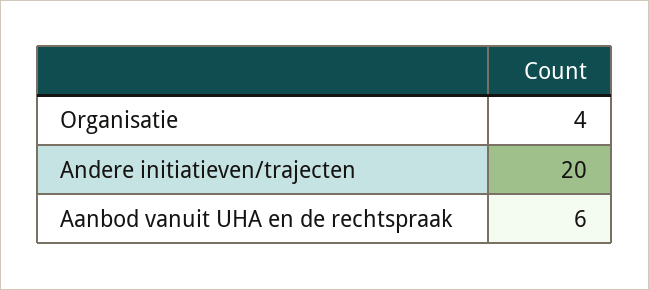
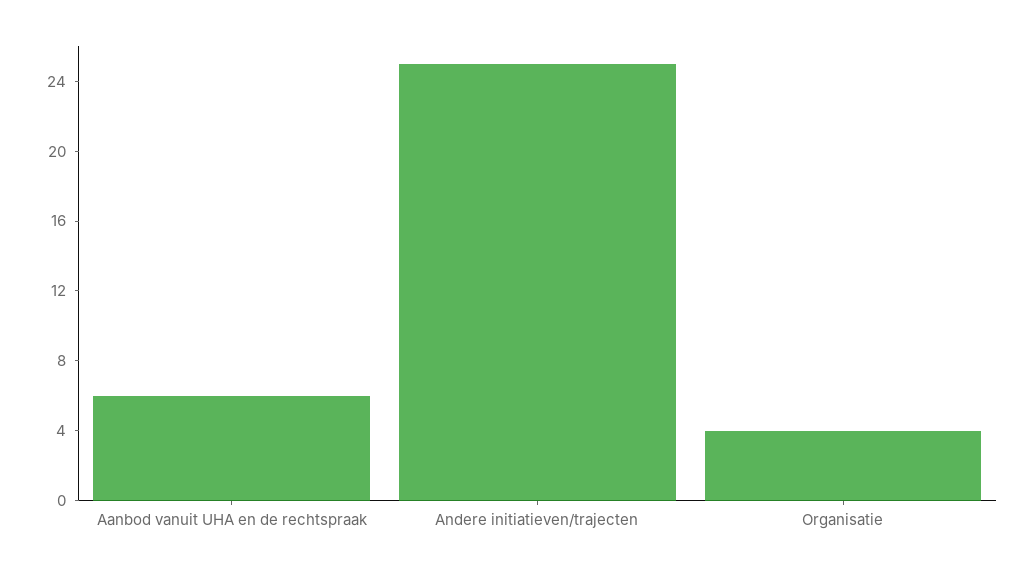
  {
    "Organisatie": 4,
-   "Andere initiatieven/trajecten": 20,
+   "Andere initiatieven/trajecten": 25,
    "Aanbod vanuit UHA en de rechtspraak": 6
  }

